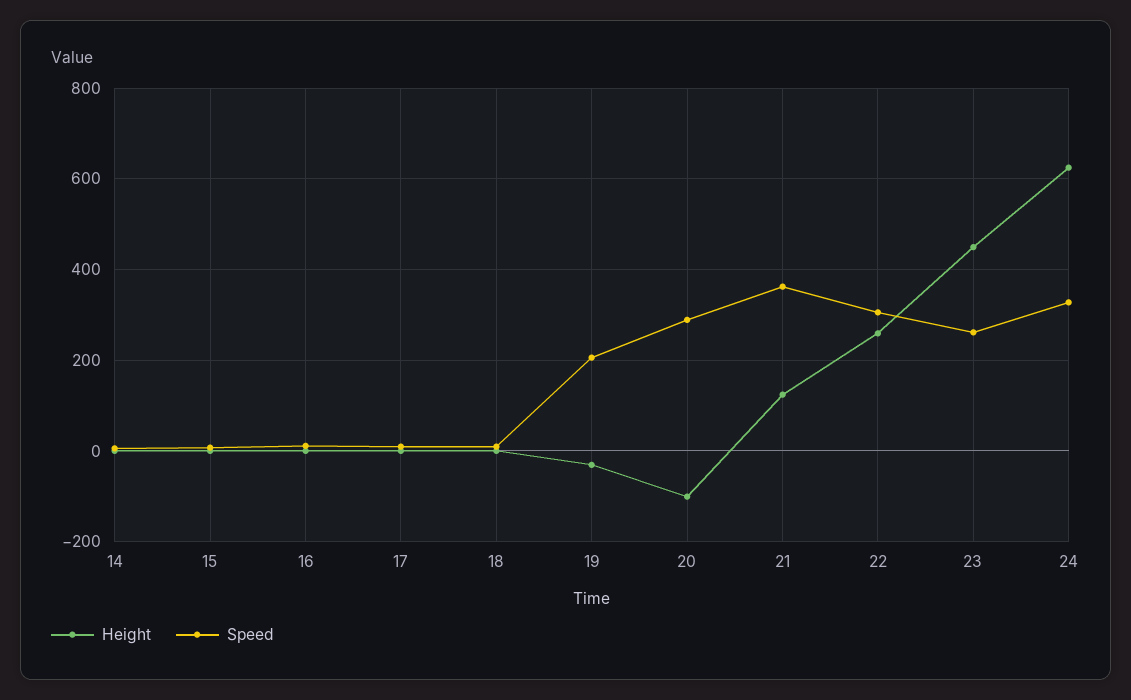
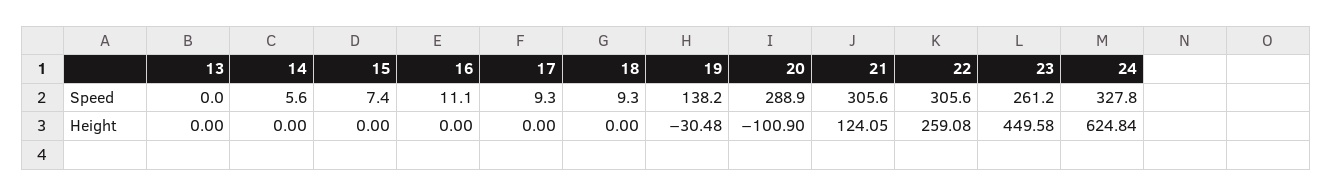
  {
    "Height": {
      "14": 0,
      "15": 0,
      "16": 0,
      "17": 0,
      "18": 0,
      "19": -30.48,
      "20": -100.9,
      "21": 124.05,
      "22": 259.08,
      "23": 449.58,
-     "24": 624.84
+     "24": 624.84,
+     "13": 0
    },
    "Speed": {
      "14": 5.6,
      "15": 7.4,
      "16": 11.1,
      "17": 9.3,
      "18": 9.3,
-     "19": 200,
+     "19": 138.2,
      "20": 288.9,
-     "21": 360,
+     "21": 305.6,
      "22": 305.6,
      "23": 261.2,
-     "24": 327.8
+     "24": 327.8,
+     "13": 0
    }
  }

